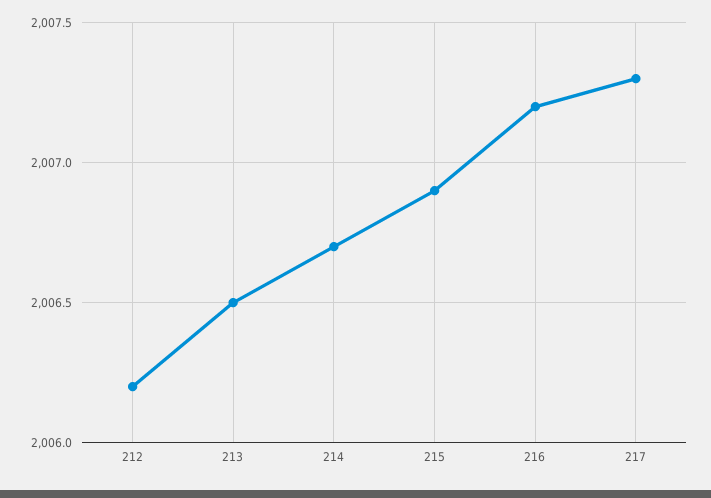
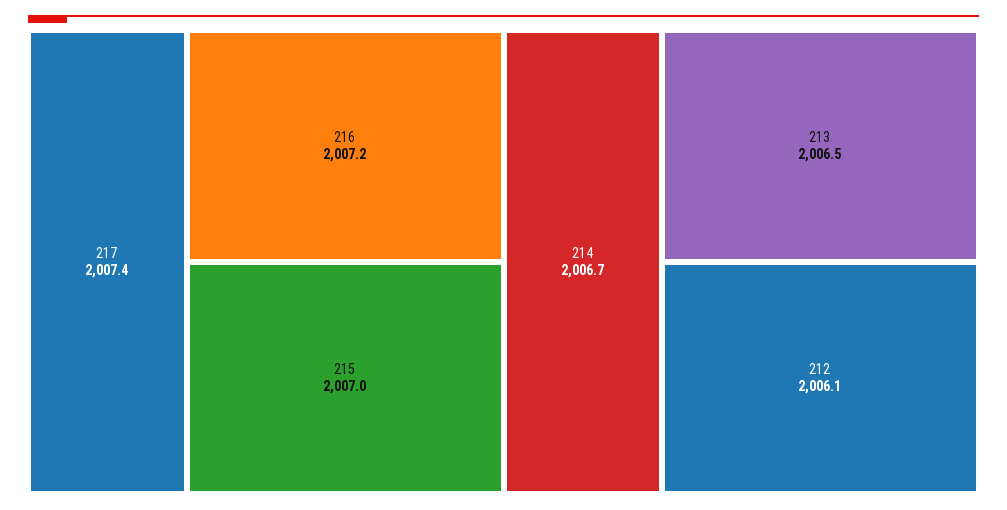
  {
-   "212": 2006.2,
+   "212": 2006.1,
    "213": 2006.5,
    "214": 2006.7,
-   "215": 2006.9,
+   "215": 2007,
    "216": 2007.2,
-   "217": 2007.3
+   "217": 2007.4
  }

